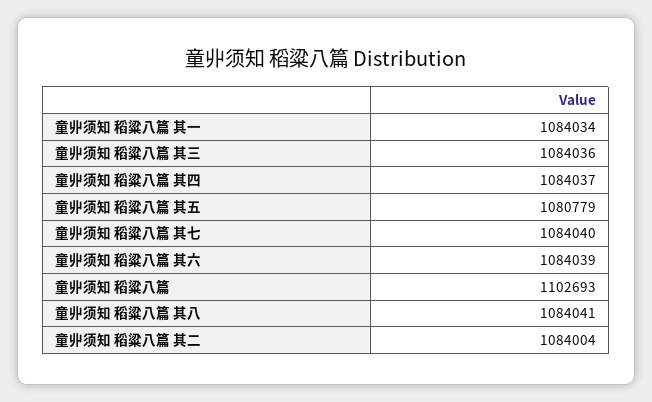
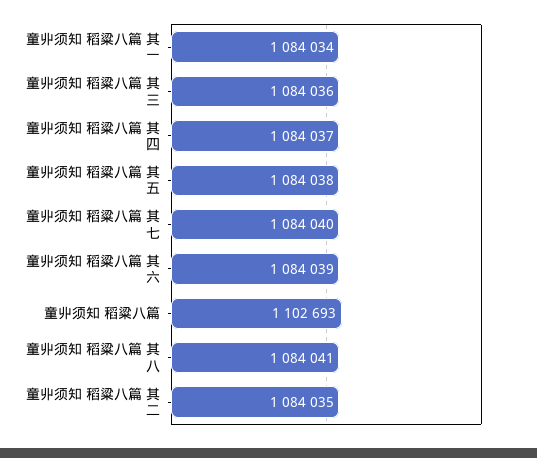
  {
    "童丱须知 稻粱八篇 其一": 1084034,
    "童丱须知 稻粱八篇 其三": 1084036,
    "童丱须知 稻粱八篇 其四": 1084037,
-   "童丱须知 稻粱八篇 其五": 1080779,
+   "童丱须知 稻粱八篇 其五": 1084038,
    "童丱须知 稻粱八篇 其七": 1084040,
    "童丱须知 稻粱八篇 其六": 1084039,
    "童丱须知 稻粱八篇": 1102693,
    "童丱须知 稻粱八篇 其八": 1084041,
-   "童丱须知 稻粱八篇 其二": 1084004
+   "童丱须知 稻粱八篇 其二": 1084035
  }

